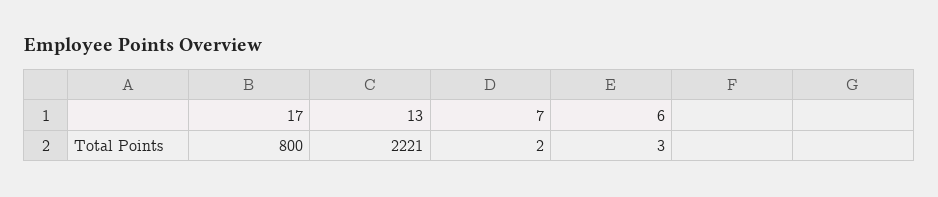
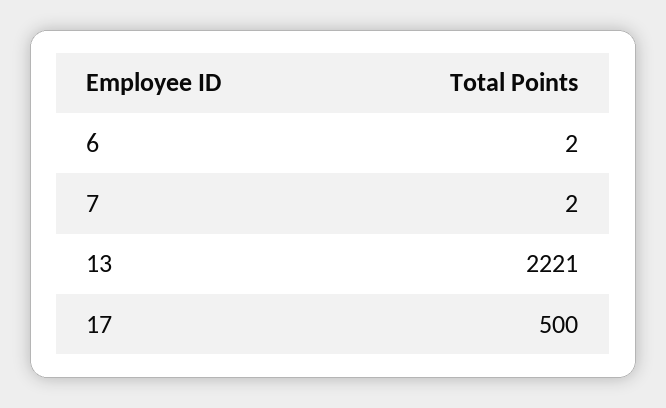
  {
-   "17": 800,
+   "17": 500,
    "13": 2221,
    "7": 2,
-   "6": 3
+   "6": 2
  }

